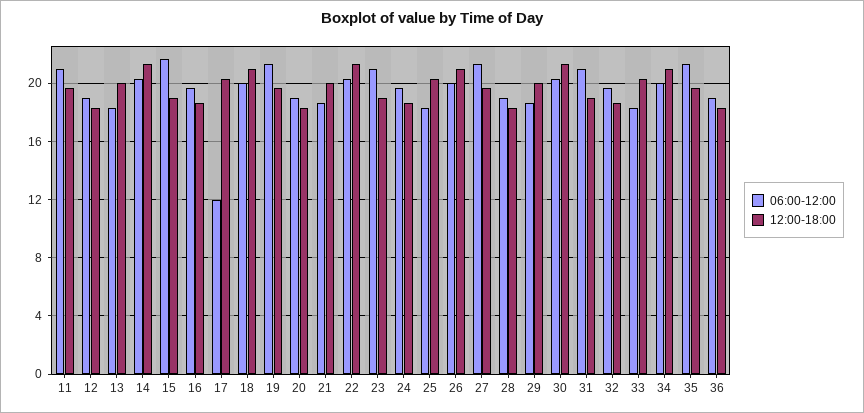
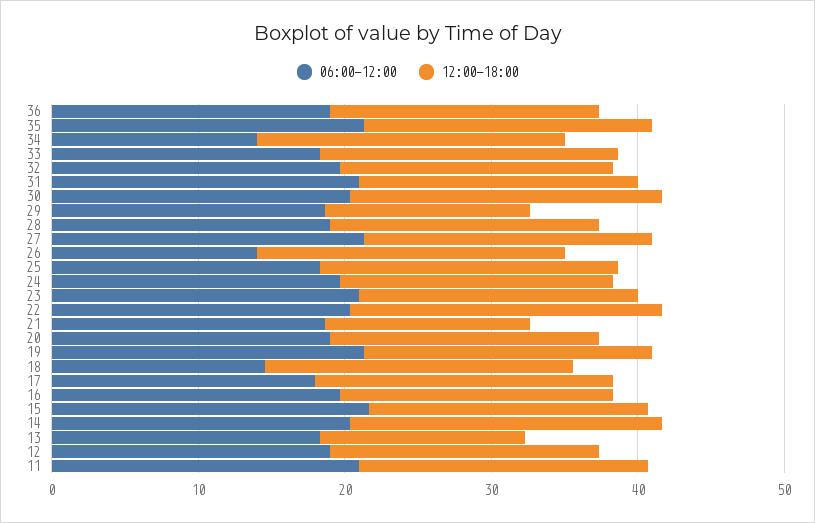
  {
    "06:00-12:00": {
      "11": 21,
      "12": 19,
      "13": 18.5,
      "14": 20.5,
      "15": 21.5,
      "16": 19.5,
-     "17": 12,
+     "17": 18,
-     "18": 20,
+     "18": 14,
      "19": 21.5,
      "20": 19,
      "21": 18.5,
      "22": 20.5,
      "23": 21,
      "24": 19.5,
      "25": 18.5,
-     "26": 20,
+     "26": 14,
      "27": 21.5,
      "28": 19,
      "29": 18.5,
      "30": 20.5,
      "31": 21,
      "32": 19.5,
      "33": 18.5,
-     "34": 20,
+     "34": 14,
      "35": 21.5,
      "36": 19
    },
    "12:00-18:00": {
      "11": 19.5,
      "12": 18.5,
-     "13": 20,
+     "13": 14,
      "14": 21.5,
      "15": 19,
      "16": 18.5,
      "17": 20.5,
      "18": 21,
      "19": 19.5,
      "20": 18.5,
-     "21": 20,
+     "21": 14,
      "22": 21.5,
      "23": 19,
      "24": 18.5,
      "25": 20.5,
      "26": 21,
      "27": 19.5,
      "28": 18.5,
-     "29": 20,
+     "29": 14,
      "30": 21.5,
      "31": 19,
      "32": 18.5,
      "33": 20.5,
      "34": 21,
      "35": 19.5,
      "36": 18.5
    }
  }

